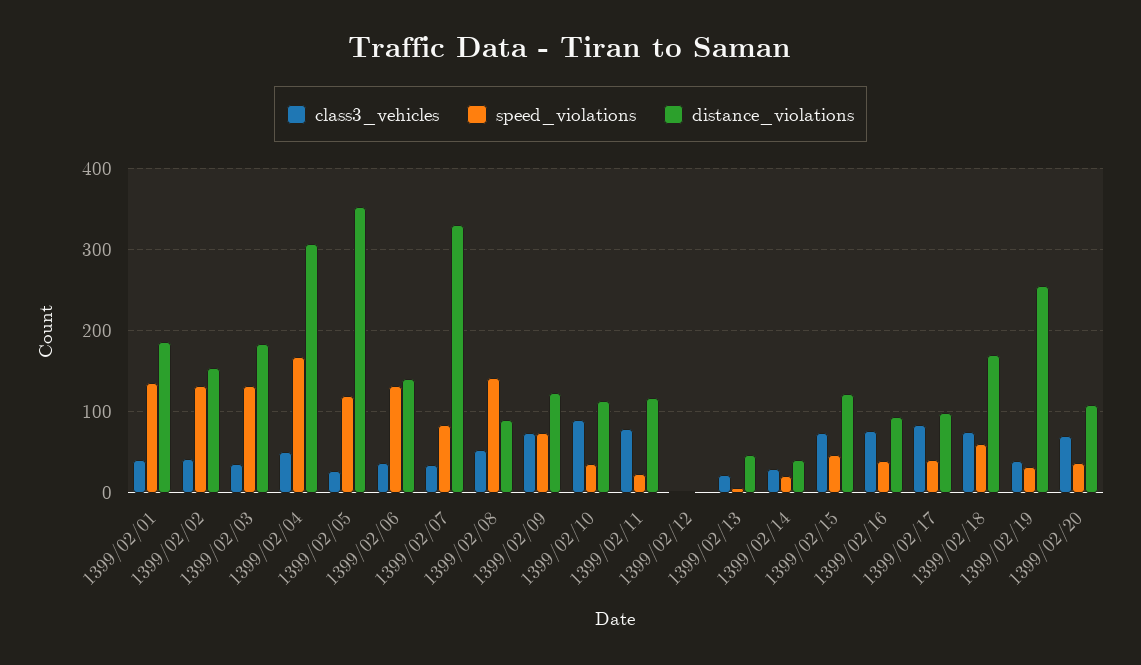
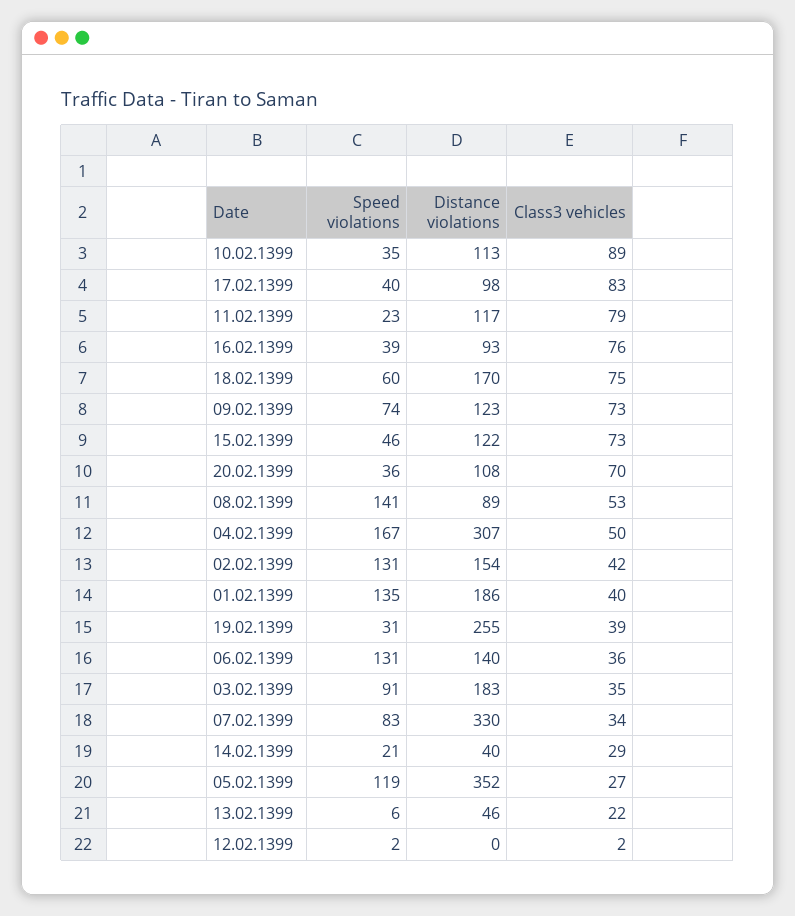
  {
    "class3_vehicles": {
      "1399/02/01": 40,
      "1399/02/02": 42,
      "1399/02/03": 35,
      "1399/02/04": 50,
      "1399/02/05": 27,
      "1399/02/06": 36,
      "1399/02/07": 34,
      "1399/02/08": 53,
      "1399/02/09": 73,
      "1399/02/10": 89,
      "1399/02/11": 79,
      "1399/02/12": 2,
      "1399/02/13": 22,
      "1399/02/14": 29,
      "1399/02/15": 73,
      "1399/02/16": 76,
      "1399/02/17": 83,
      "1399/02/18": 75,
      "1399/02/19": 39,
      "1399/02/20": 70
    },
    "speed_violations": {
      "1399/02/01": 135,
      "1399/02/02": 131,
-     "1399/02/03": 130,
+     "1399/02/03": 91,
      "1399/02/04": 167,
      "1399/02/05": 119,
      "1399/02/06": 131,
      "1399/02/07": 83,
      "1399/02/08": 141,
      "1399/02/09": 74,
      "1399/02/10": 35,
      "1399/02/11": 23,
      "1399/02/12": 2,
      "1399/02/13": 6,
      "1399/02/14": 21,
      "1399/02/15": 46,
      "1399/02/16": 39,
      "1399/02/17": 40,
      "1399/02/18": 60,
      "1399/02/19": 31,
      "1399/02/20": 36
    },
    "distance_violations": {
      "1399/02/01": 186,
      "1399/02/02": 154,
      "1399/02/03": 183,
      "1399/02/04": 307,
      "1399/02/05": 352,
      "1399/02/06": 140,
      "1399/02/07": 330,
      "1399/02/08": 89,
      "1399/02/09": 123,
      "1399/02/10": 113,
      "1399/02/11": 117,
      "1399/02/12": 0,
      "1399/02/13": 46,
      "1399/02/14": 40,
      "1399/02/15": 122,
      "1399/02/16": 93,
      "1399/02/17": 98,
      "1399/02/18": 170,
      "1399/02/19": 255,
      "1399/02/20": 108
    }
  }

